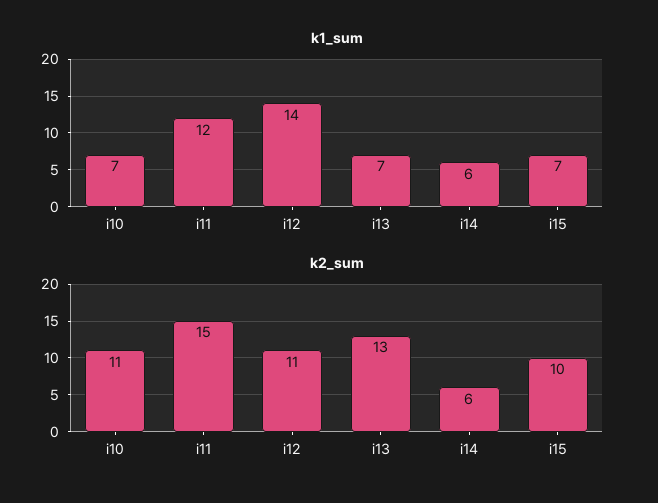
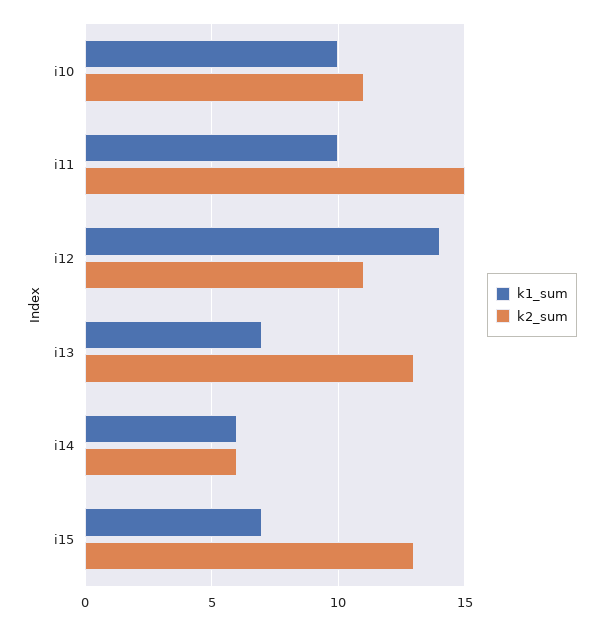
  {
    "k1_sum": {
-     "i10": 7,
+     "i10": 10,
-     "i11": 12,
+     "i11": 10,
      "i12": 14,
      "i13": 7,
      "i14": 6,
      "i15": 7
    },
    "k2_sum": {
      "i10": 11,
      "i11": 15,
      "i12": 11,
      "i13": 13,
      "i14": 6,
-     "i15": 10
+     "i15": 13
    }
  }

